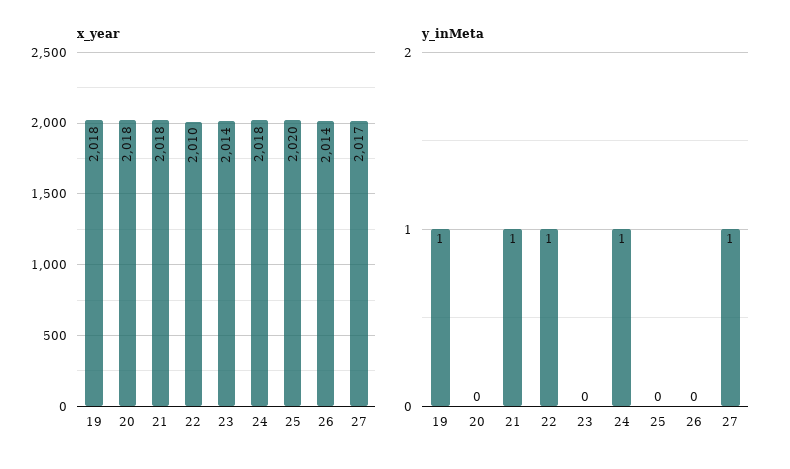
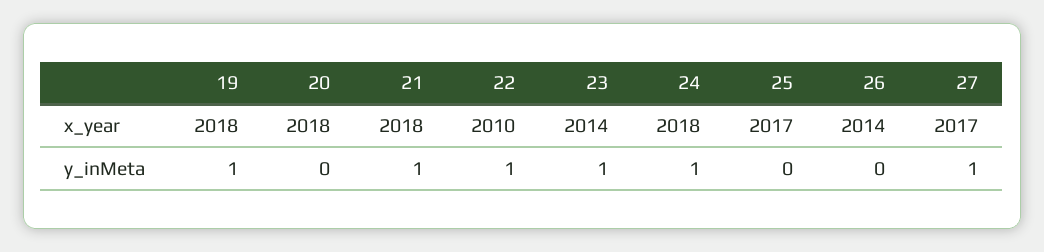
  {
    "x_year": {
      "19": 2018,
      "20": 2018,
      "21": 2018,
      "22": 2010,
      "23": 2014,
      "24": 2018,
-     "25": 2020,
+     "25": 2017,
      "26": 2014,
      "27": 2017
    },
    "y_inMeta": {
      "19": 1,
      "20": 0,
      "21": 1,
      "22": 1,
-     "23": 0,
+     "23": 1,
      "24": 1,
      "25": 0,
      "26": 0,
      "27": 1
    }
  }

